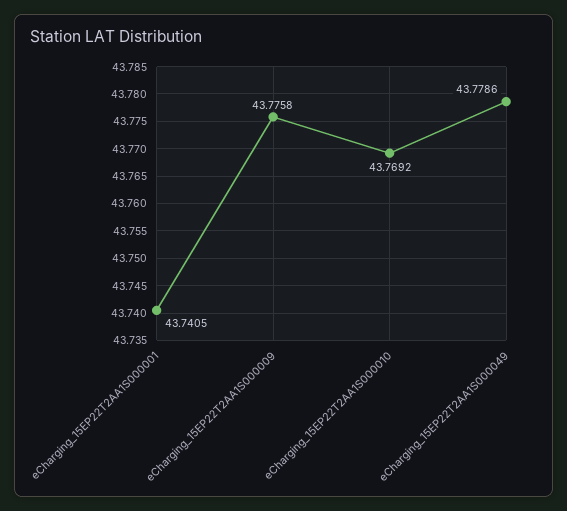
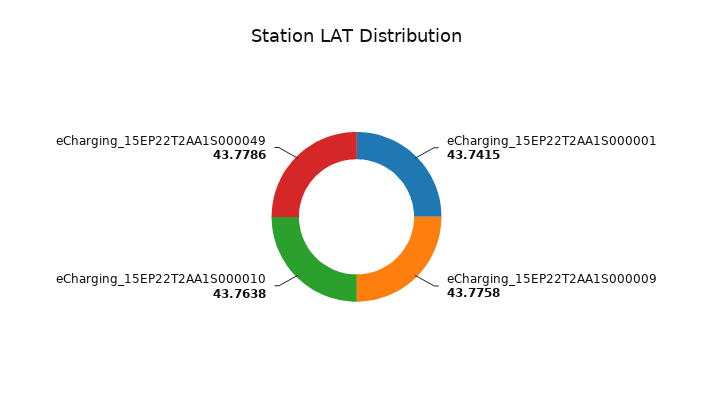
  {
-   "eCharging_15EP22T2AA1S000001": 43.7405,
+   "eCharging_15EP22T2AA1S000001": 43.7415,
    "eCharging_15EP22T2AA1S000009": 43.7758,
-   "eCharging_15EP22T2AA1S000010": 43.7692,
+   "eCharging_15EP22T2AA1S000010": 43.7638,
    "eCharging_15EP22T2AA1S000049": 43.7786
  }

